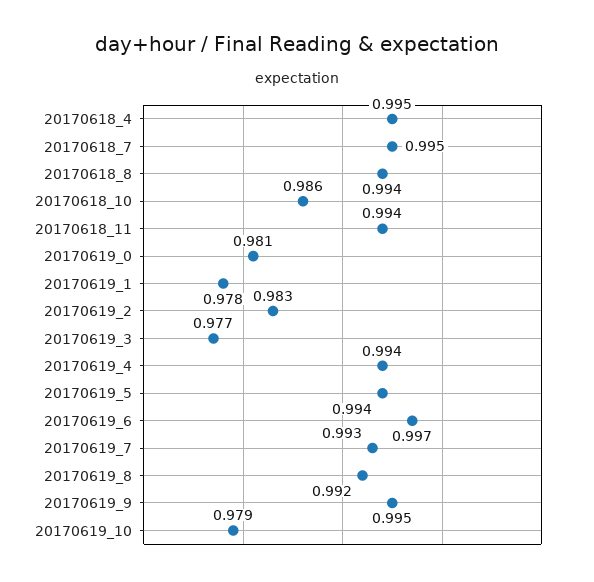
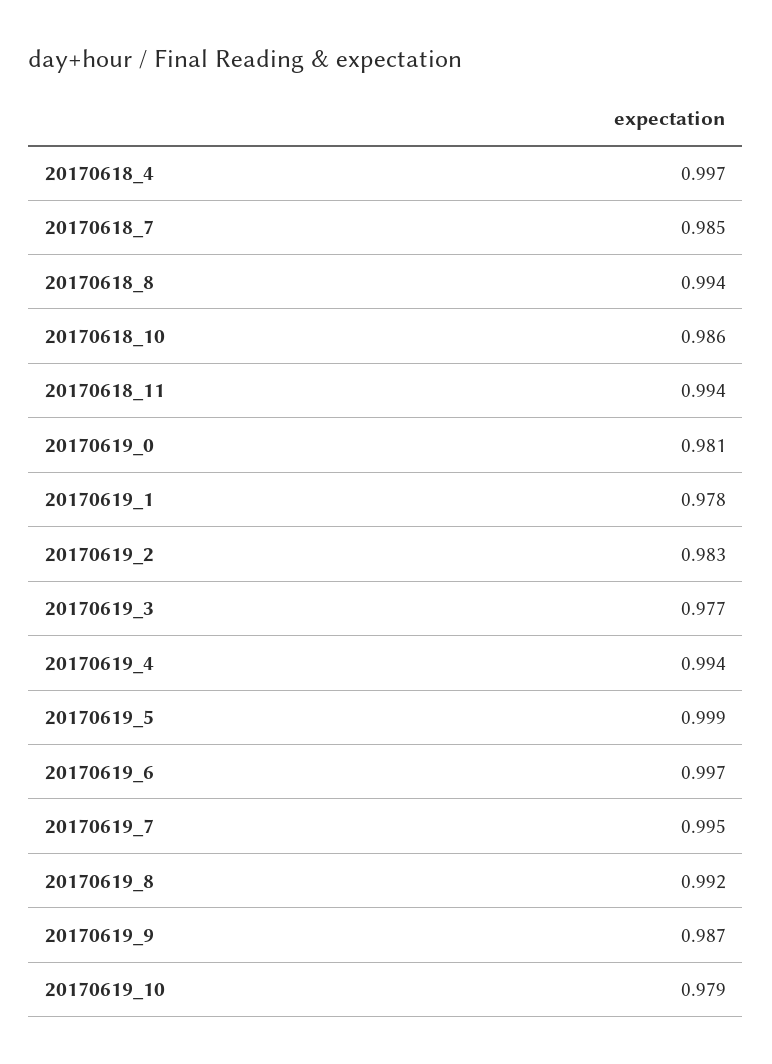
  {
-   "20170618_4": 0.995,
+   "20170618_4": 0.997,
-   "20170618_7": 0.995,
+   "20170618_7": 0.985,
    "20170618_8": 0.994,
    "20170618_10": 0.986,
    "20170618_11": 0.994,
    "20170619_0": 0.981,
    "20170619_1": 0.978,
    "20170619_2": 0.983,
    "20170619_3": 0.977,
    "20170619_4": 0.994,
-   "20170619_5": 0.994,
+   "20170619_5": 0.999,
    "20170619_6": 0.997,
-   "20170619_7": 0.993,
+   "20170619_7": 0.995,
    "20170619_8": 0.992,
-   "20170619_9": 0.995,
+   "20170619_9": 0.987,
    "20170619_10": 0.979
  }

